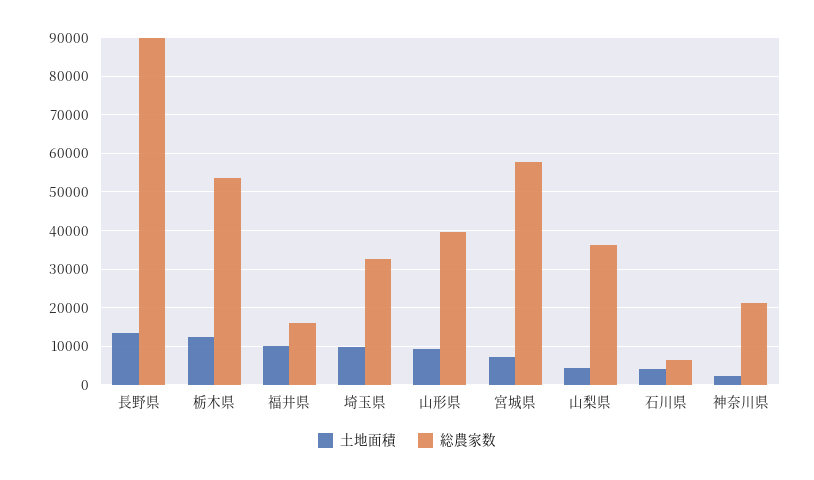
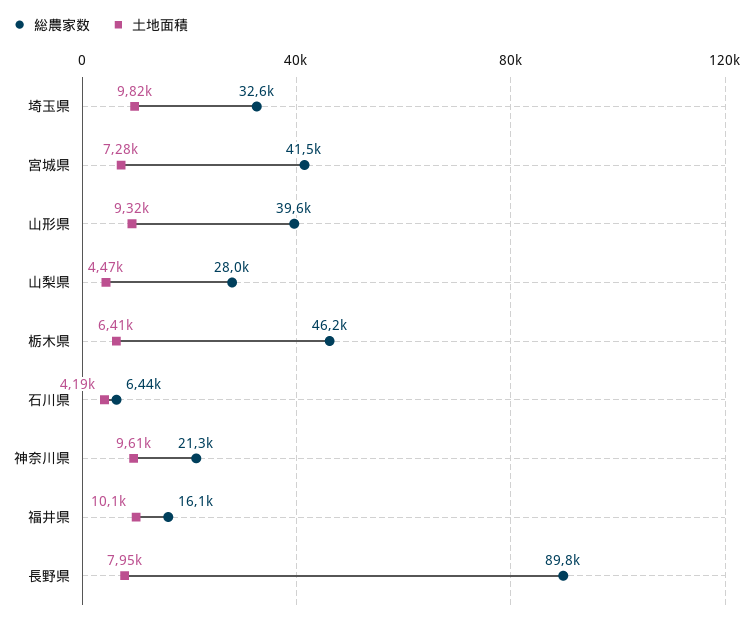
  {
    "土地面積": {
-     "長野県": 14000,
+     "長野県": 7950,
-     "栃木県": 12000,
+     "栃木県": 6410,
      "福井県": 10100,
      "埼玉県": 9820,
      "山形県": 9320,
      "宮城県": 7280,
      "山梨県": 4470,
      "石川県": 4190,
-     "神奈川県": 2000
+     "神奈川県": 9610
    },
    "総農家数": {
      "長野県": 89800,
-     "栃木県": 54000,
+     "栃木県": 46200,
      "福井県": 16100,
      "埼玉県": 32600,
      "山形県": 39600,
-     "宮城県": 58000,
+     "宮城県": 41500,
-     "山梨県": 36000,
+     "山梨県": 28000,
      "石川県": 6440,
      "神奈川県": 21300
    }
  }

